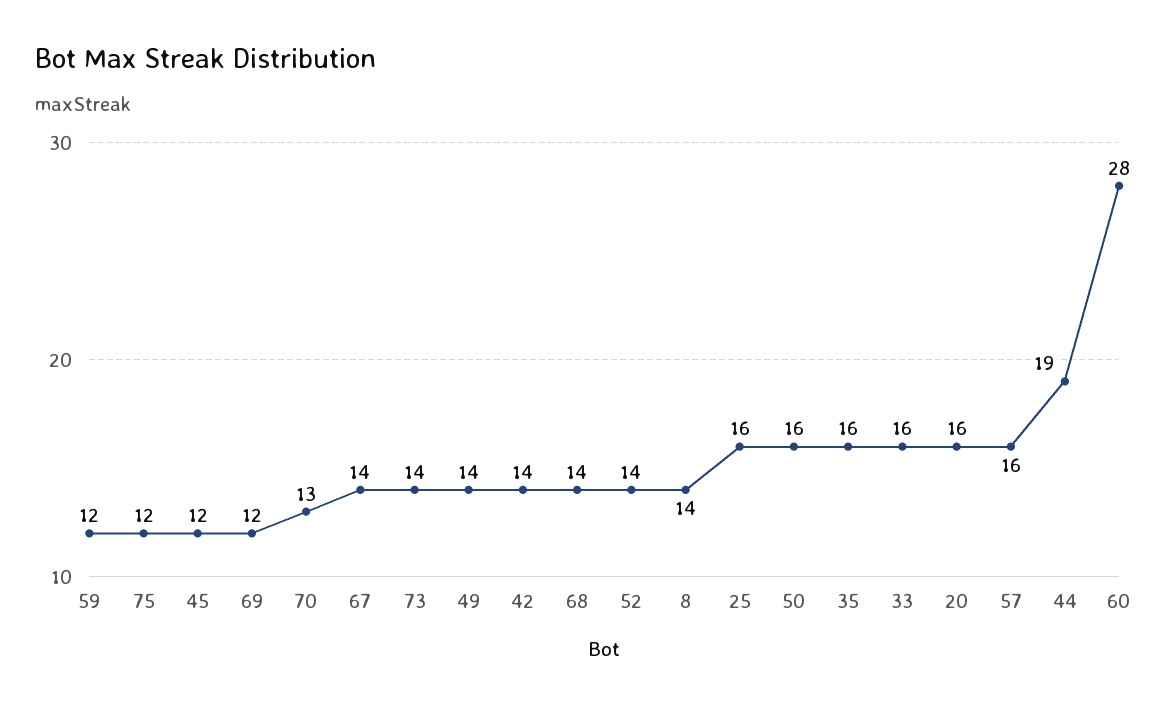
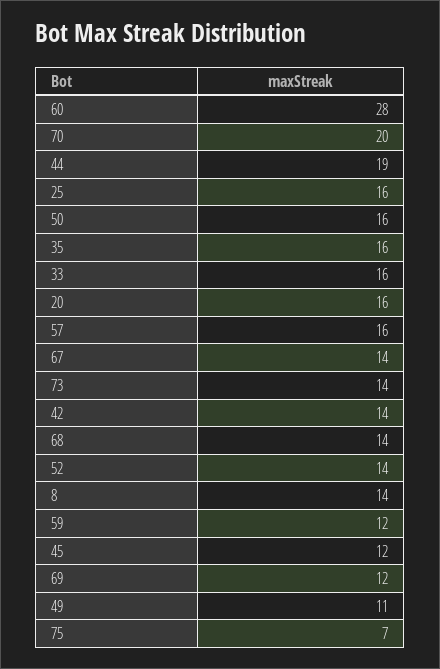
  {
    "59": 12,
-   "75": 12,
+   "75": 7,
    "45": 12,
    "69": 12,
-   "70": 13,
+   "70": 20,
    "67": 14,
    "73": 14,
-   "49": 14,
+   "49": 11,
    "42": 14,
    "68": 14,
    "52": 14,
    "8": 14,
    "25": 16,
    "50": 16,
    "35": 16,
    "33": 16,
    "20": 16,
    "57": 16,
    "44": 19,
    "60": 28
  }

